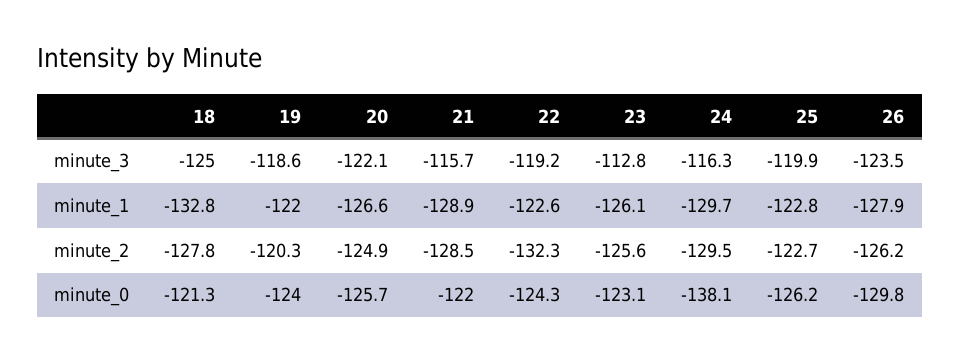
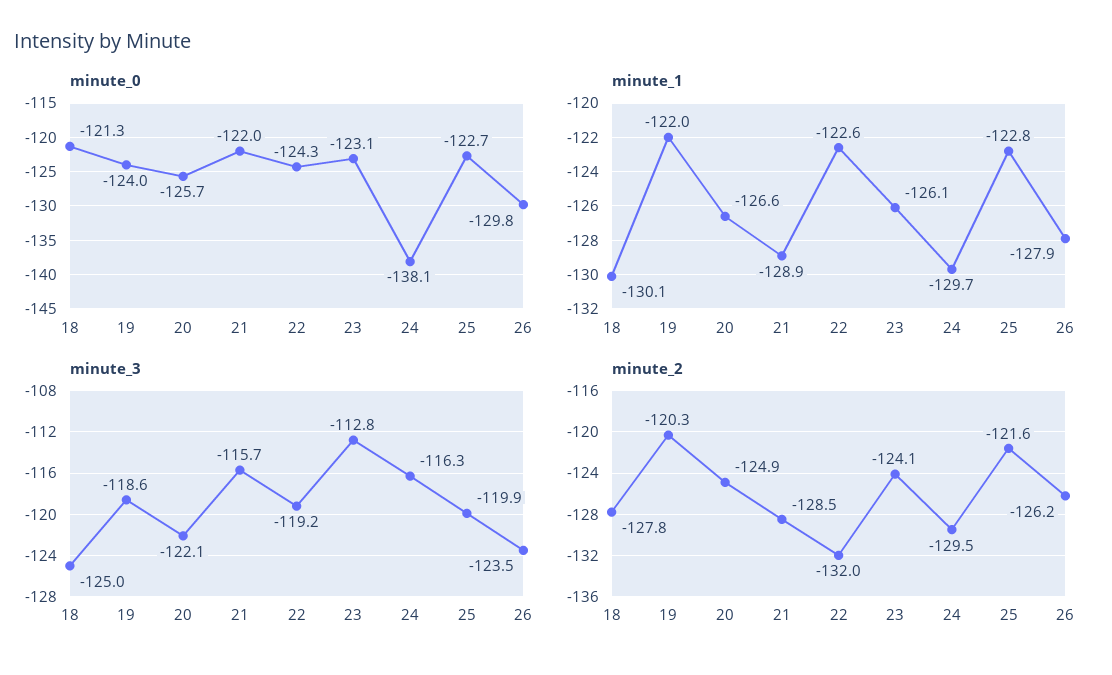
  {
    "minute_3": {
      "18": -125,
      "19": -118.6,
      "20": -122.1,
      "21": -115.7,
      "22": -119.2,
      "23": -112.8,
      "24": -116.3,
      "25": -119.9,
      "26": -123.5
    },
    "minute_1": {
-     "18": -132.8,
+     "18": -130.1,
      "19": -122,
      "20": -126.6,
      "21": -128.9,
      "22": -122.6,
      "23": -126.1,
      "24": -129.7,
      "25": -122.8,
      "26": -127.9
    },
    "minute_2": {
      "18": -127.8,
      "19": -120.3,
      "20": -124.9,
      "21": -128.5,
-     "22": -132.3,
+     "22": -132,
-     "23": -125.6,
+     "23": -124.1,
      "24": -129.5,
-     "25": -122.7,
+     "25": -121.6,
      "26": -126.2
    },
    "minute_0": {
      "18": -121.3,
      "19": -124,
      "20": -125.7,
      "21": -122,
      "22": -124.3,
      "23": -123.1,
      "24": -138.1,
-     "25": -126.2,
+     "25": -122.7,
      "26": -129.8
    }
  }

